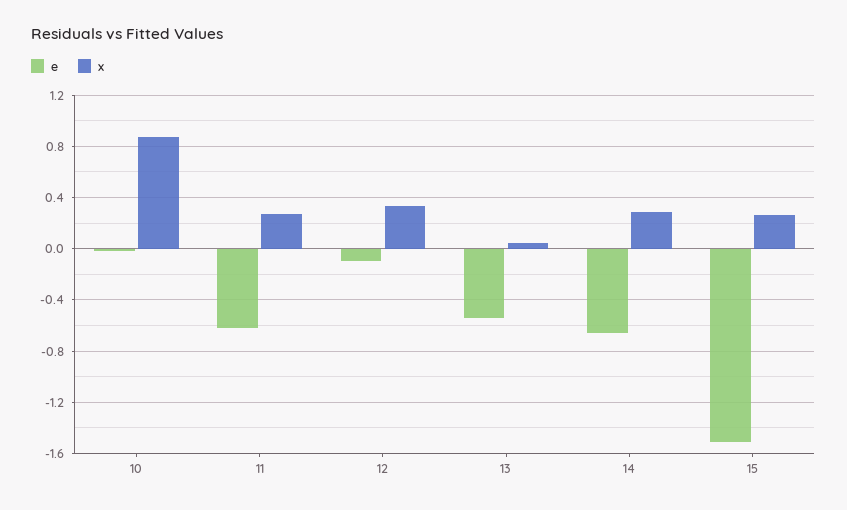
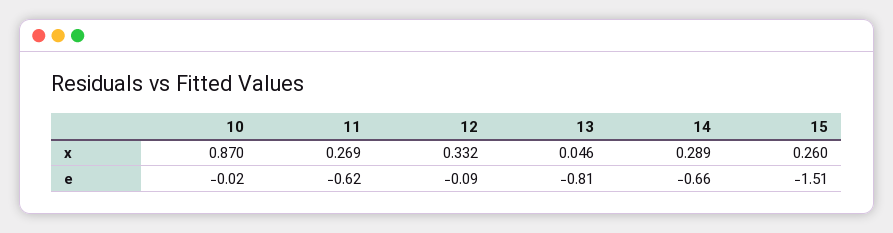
  {
    "e": {
      "10": -0.02,
      "11": -0.62,
      "12": -0.09,
-     "13": -0.55,
+     "13": -0.81,
      "14": -0.66,
      "15": -1.51
    },
    "x": {
      "10": 0.87,
      "11": 0.269,
      "12": 0.332,
      "13": 0.046,
      "14": 0.289,
      "15": 0.26
    }
  }

